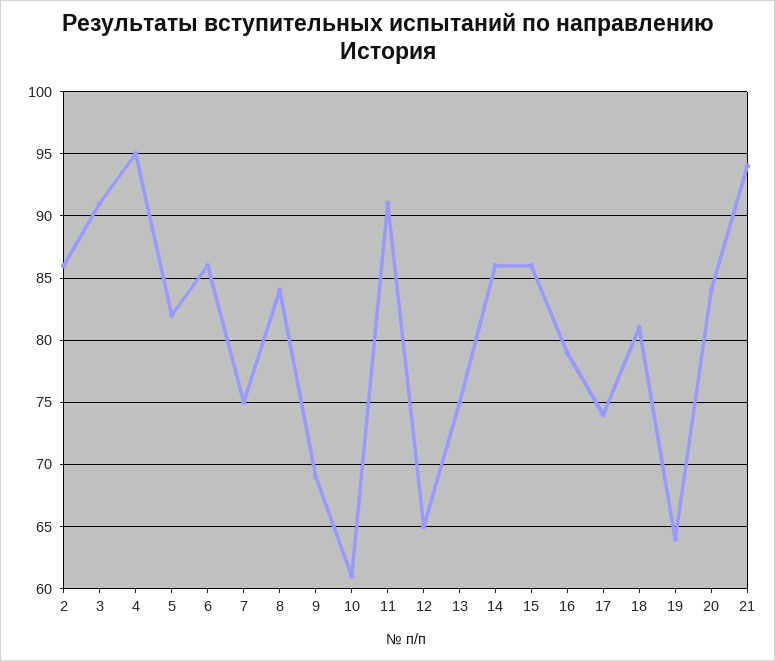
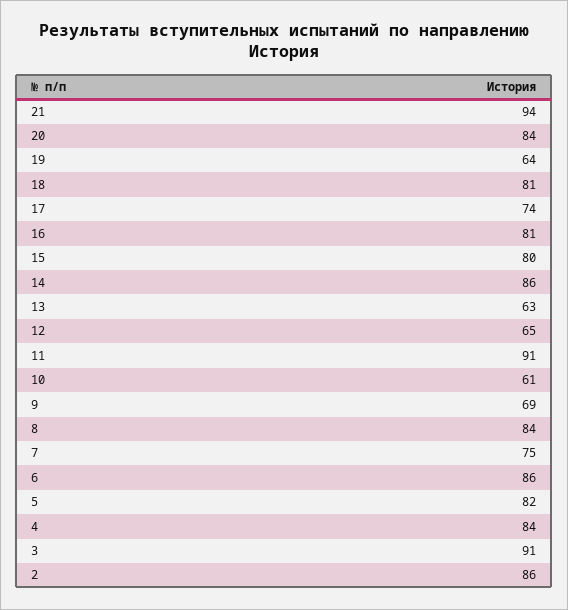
  {
    "2": 86,
    "3": 91,
-   "4": 95,
+   "4": 84,
    "5": 82,
    "6": 86,
    "7": 75,
    "8": 84,
    "9": 69,
    "10": 61,
    "11": 91,
    "12": 65,
-   "13": 75,
+   "13": 63,
    "14": 86,
-   "15": 86,
+   "15": 80,
-   "16": 79,
+   "16": 81,
    "17": 74,
    "18": 81,
    "19": 64,
    "20": 84,
    "21": 94
  }

